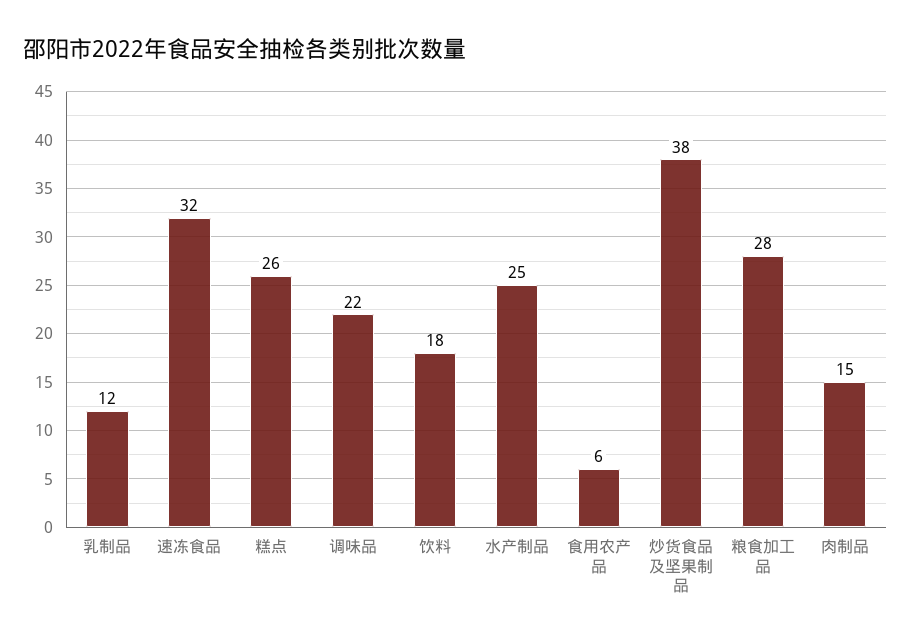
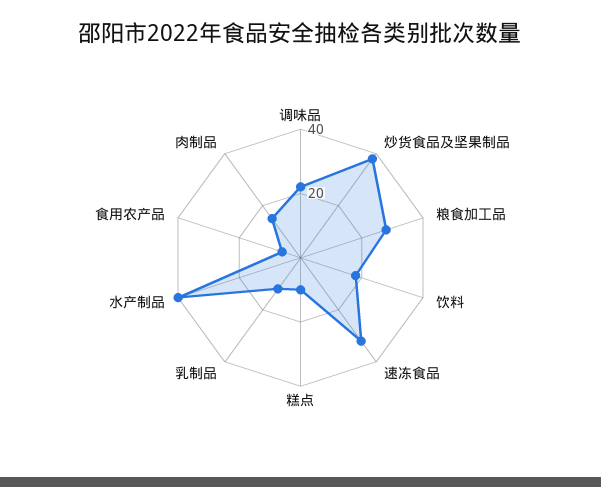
  {
    "乳制品": 12,
    "速冻食品": 32,
-   "糕点": 26,
+   "糕点": 10,
    "调味品": 22,
    "饮料": 18,
-   "水产制品": 25,
+   "水产制品": 40,
    "食用农产品": 6,
    "炒货食品及坚果制品": 38,
    "粮食加工品": 28,
    "肉制品": 15
  }

